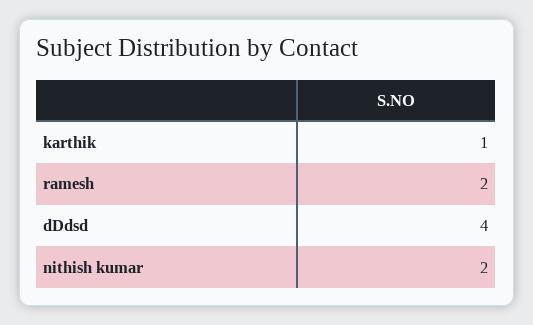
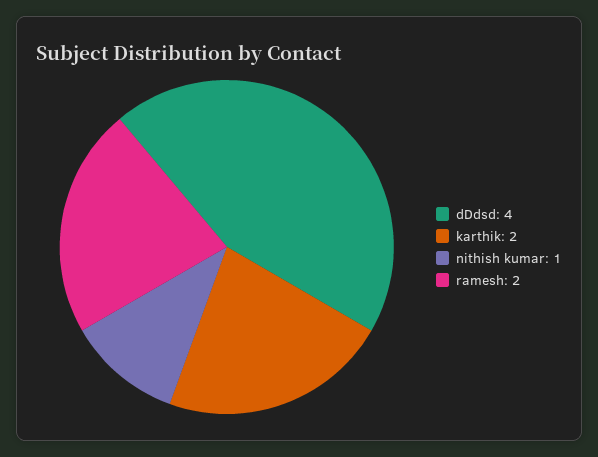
  {
-   "karthik": 1,
+   "karthik": 2,
    "ramesh": 2,
    "dDdsd": 4,
-   "nithish kumar": 2
+   "nithish kumar": 1
  }

